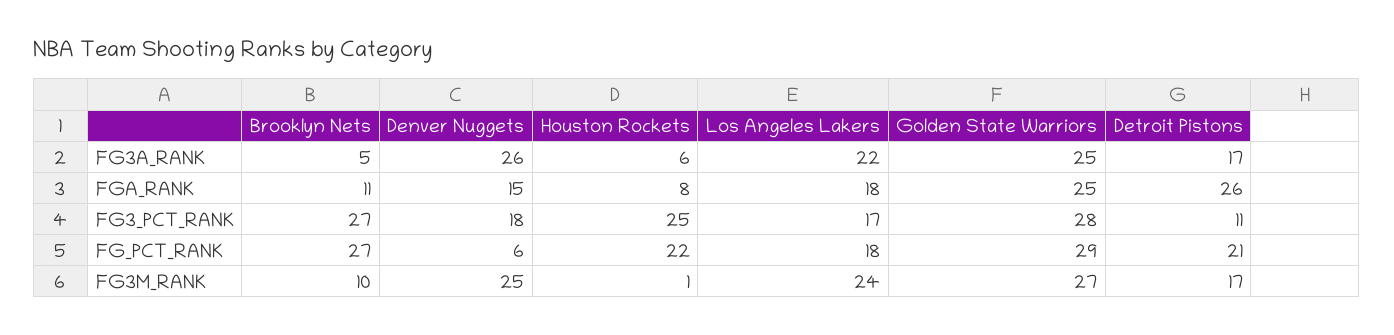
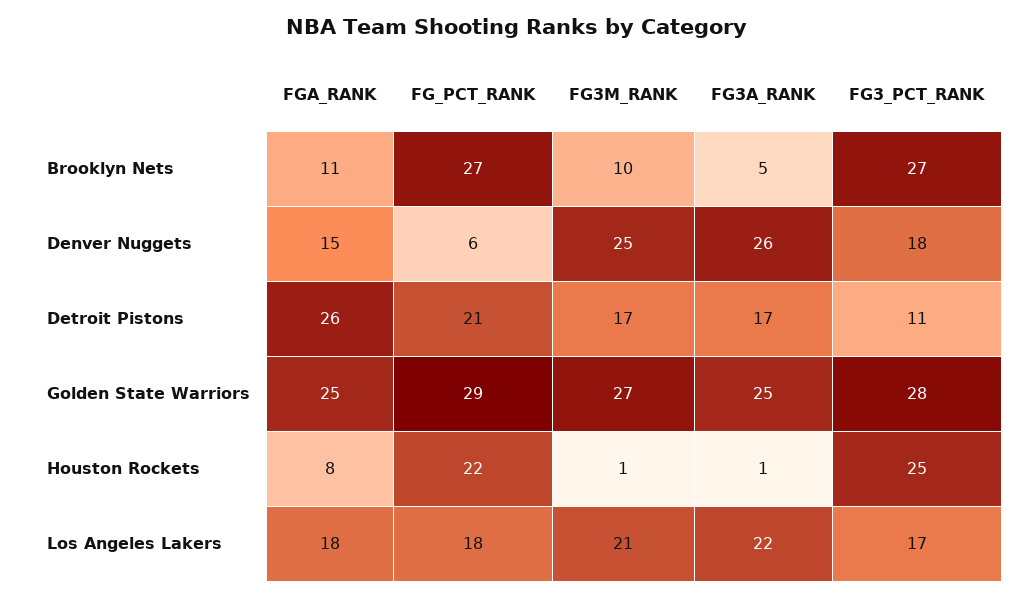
  {
    "Brooklyn Nets": {
      "FG3A_RANK": 5,
      "FGA_RANK": 11,
      "FG3_PCT_RANK": 27,
      "FG_PCT_RANK": 27,
      "FG3M_RANK": 10
    },
    "Denver Nuggets": {
      "FG3A_RANK": 26,
      "FGA_RANK": 15,
      "FG3_PCT_RANK": 18,
      "FG_PCT_RANK": 6,
      "FG3M_RANK": 25
    },
    "Houston Rockets": {
-     "FG3A_RANK": 6,
+     "FG3A_RANK": 1,
      "FGA_RANK": 8,
      "FG3_PCT_RANK": 25,
      "FG_PCT_RANK": 22,
      "FG3M_RANK": 1
    },
    "Los Angeles Lakers": {
      "FG3A_RANK": 22,
      "FGA_RANK": 18,
      "FG3_PCT_RANK": 17,
      "FG_PCT_RANK": 18,
-     "FG3M_RANK": 24
+     "FG3M_RANK": 21
    },
    "Golden State Warriors": {
      "FG3A_RANK": 25,
      "FGA_RANK": 25,
      "FG3_PCT_RANK": 28,
      "FG_PCT_RANK": 29,
      "FG3M_RANK": 27
    },
    "Detroit Pistons": {
      "FG3A_RANK": 17,
      "FGA_RANK": 26,
      "FG3_PCT_RANK": 11,
      "FG_PCT_RANK": 21,
      "FG3M_RANK": 17
    }
  }

